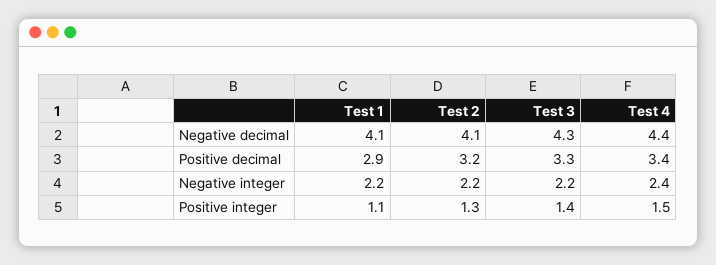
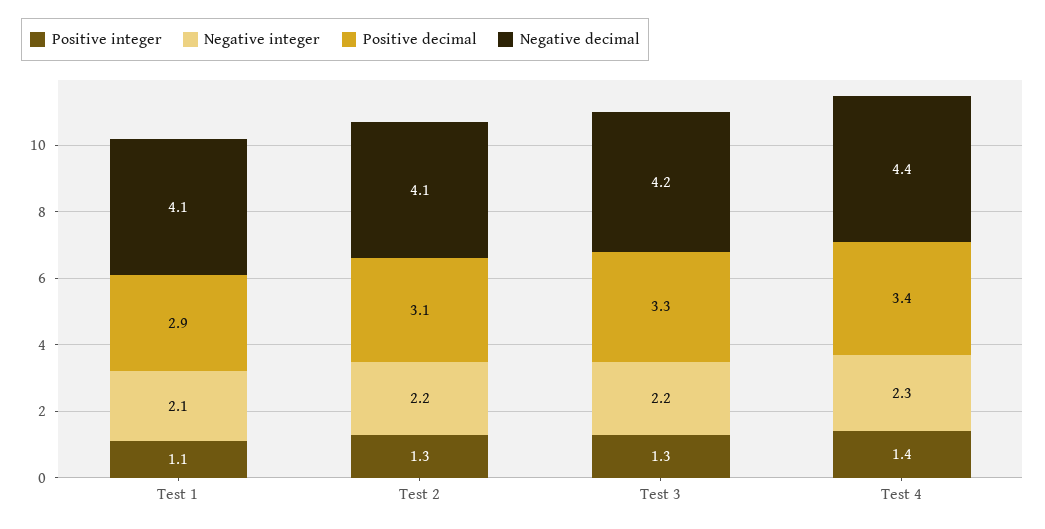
  {
    "Negative decimal": {
      "Test 1": 4.1,
      "Test 2": 4.1,
-     "Test 3": 4.3,
+     "Test 3": 4.2,
      "Test 4": 4.4
    },
    "Positive decimal": {
      "Test 1": 2.9,
-     "Test 2": 3.2,
+     "Test 2": 3.1,
      "Test 3": 3.3,
      "Test 4": 3.4
    },
    "Negative integer": {
-     "Test 1": 2.2,
+     "Test 1": 2.1,
      "Test 2": 2.2,
      "Test 3": 2.2,
-     "Test 4": 2.4
+     "Test 4": 2.3
    },
    "Positive integer": {
      "Test 1": 1.1,
      "Test 2": 1.3,
-     "Test 3": 1.4,
+     "Test 3": 1.3,
-     "Test 4": 1.5
+     "Test 4": 1.4
    }
  }

